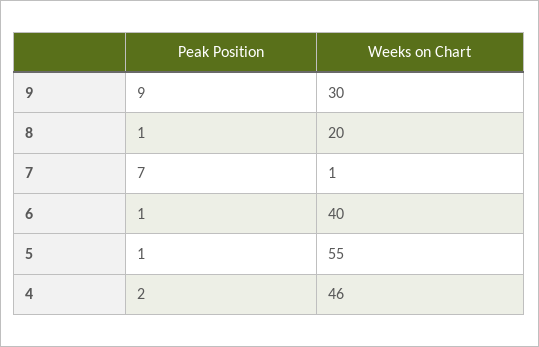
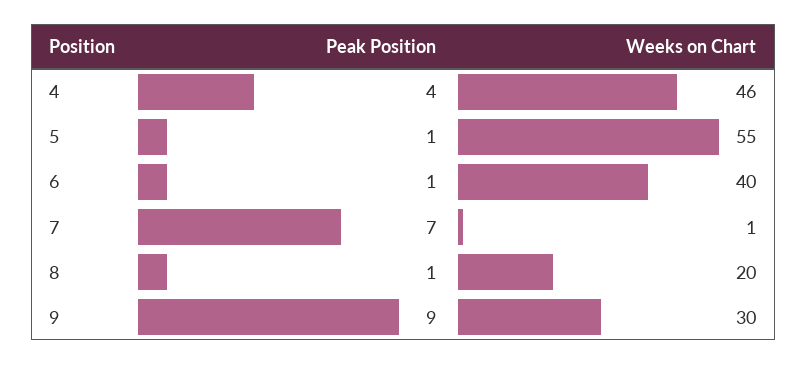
  {
    "Peak Position": {
      "9": 9,
      "8": 1,
      "7": 7,
      "6": 1,
      "5": 1,
-     "4": 2
+     "4": 4
    },
    "Weeks on Chart": {
      "9": 30,
      "8": 20,
      "7": 1,
      "6": 40,
      "5": 55,
      "4": 46
    }
  }

